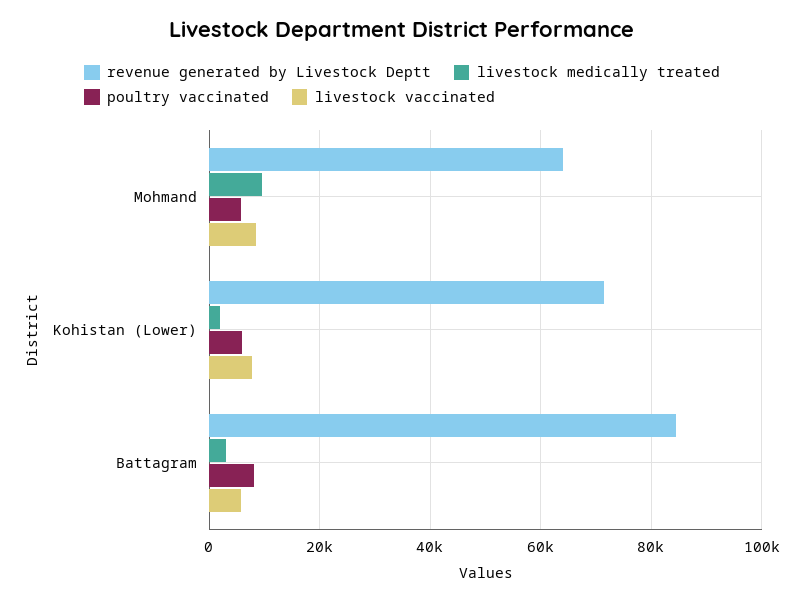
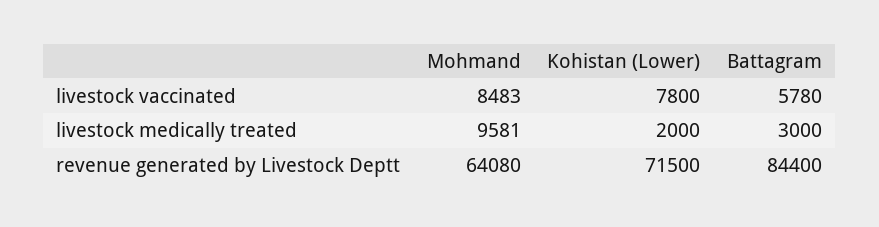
  {
    "revenue generated by Livestock Deptt": {
      "Mohmand": 64080,
      "Kohistan (Lower)": 71500,
      "Battagram": 84400
    },
    "livestock medically treated": {
      "Mohmand": 9581,
      "Kohistan (Lower)": 2000,
      "Battagram": 3000
    },
-   "poultry vaccinated": {
-     "Mohmand": 6000,
-     "Kohistan (Lower)": 6000,
-     "Battagram": 8000
-   },
    "livestock vaccinated": {
      "Mohmand": 8483,
      "Kohistan (Lower)": 7800,
      "Battagram": 5780
    }
  }

